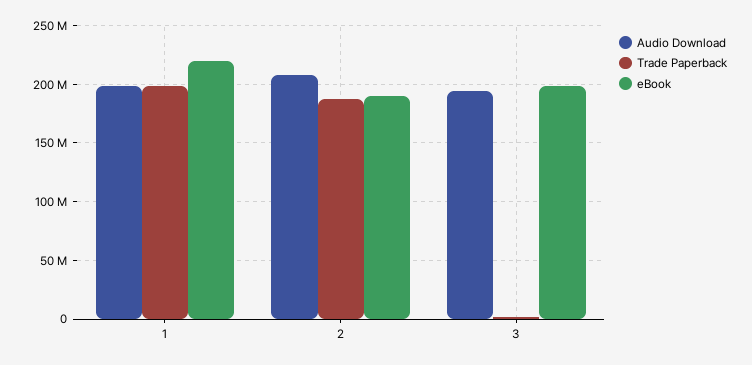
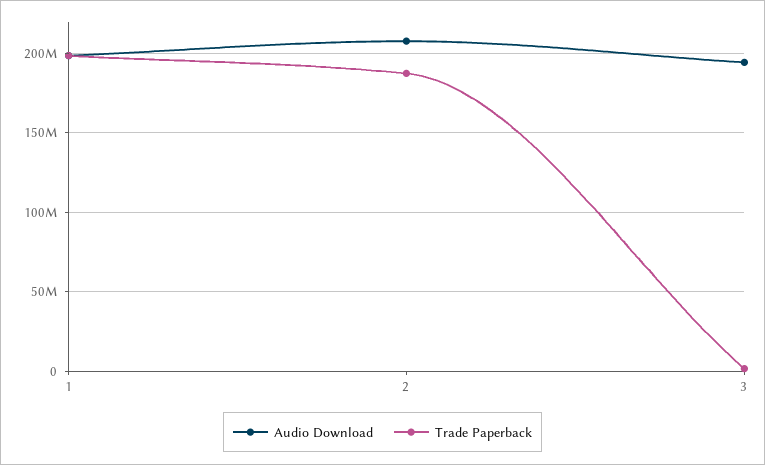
  {
    "Audio Download": {
      "1": 200000000,
      "2": 210000000,
      "3": 195000000
    },
    "Trade Paperback": {
      "1": 200000000,
      "2": 185000000,
      "3": 0
-   },
+   }
-   "eBook": {
-     "1": 220000000,
-     "2": 190000000,
-     "3": 200000000
-   }
  }

